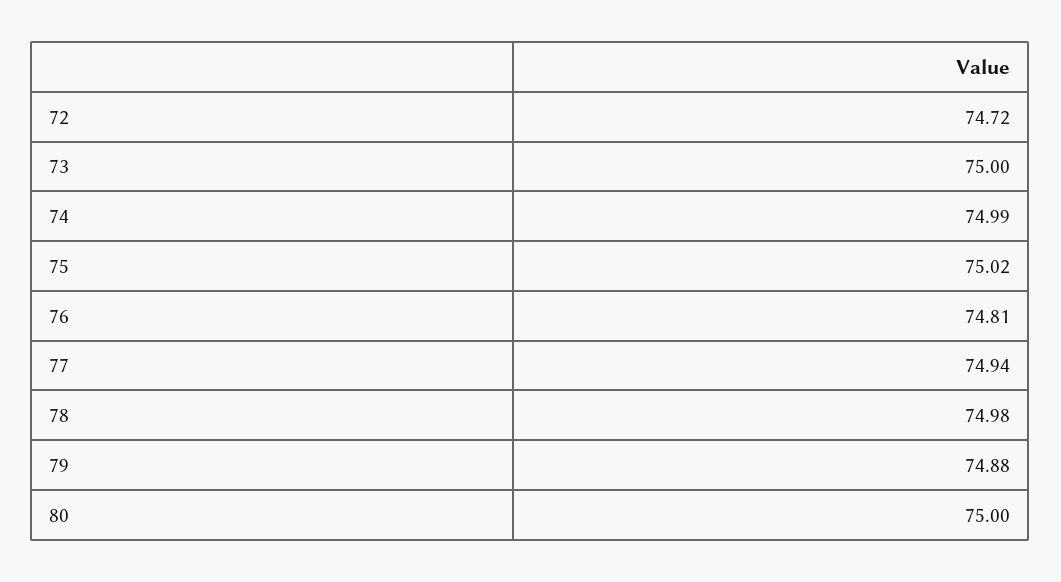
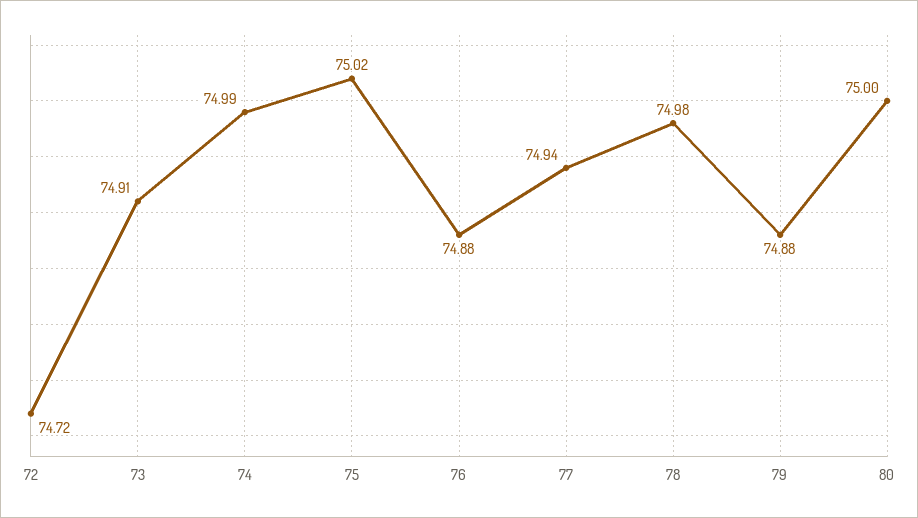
  {
    "72": 74.72,
-   "73": 75,
+   "73": 74.91,
    "74": 74.99,
    "75": 75.02,
-   "76": 74.81,
+   "76": 74.88,
    "77": 74.94,
    "78": 74.98,
    "79": 74.88,
    "80": 75
  }

